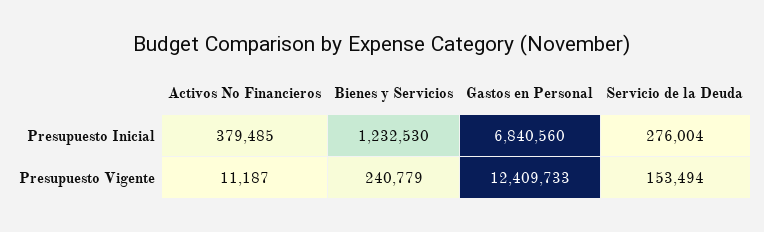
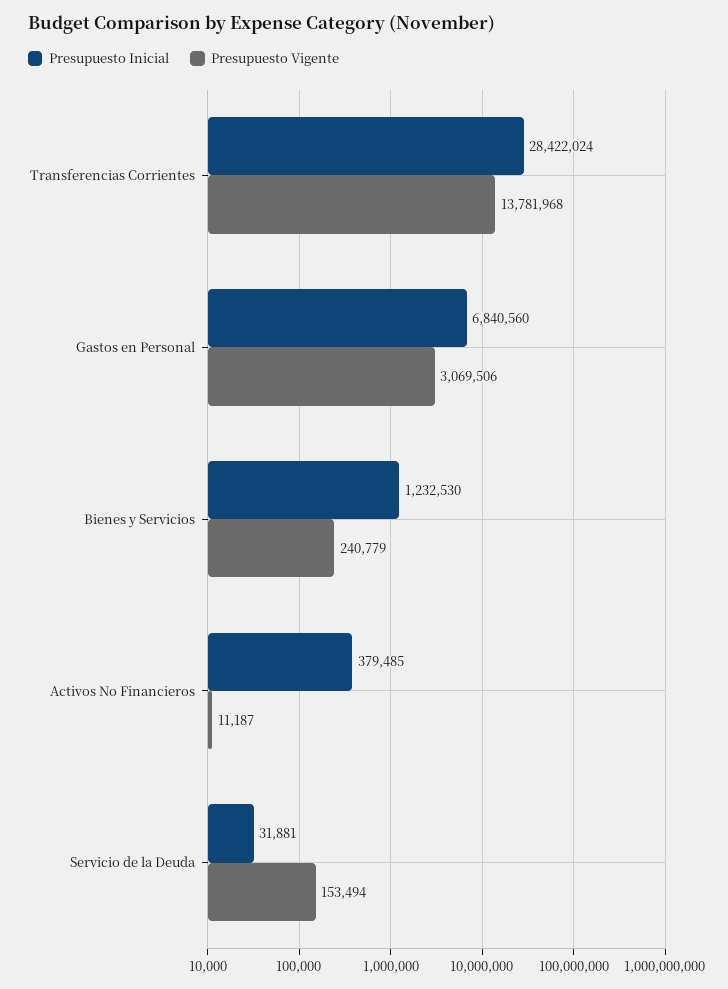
  {
    "Presupuesto Inicial": {
      "Activos No Financieros": 379485,
      "Bienes y Servicios": 1232530,
      "Gastos en Personal": 6840560,
-     "Servicio de la Deuda": 276004
+     "Servicio de la Deuda": 31881,
+     "Transferencias Corrientes": 28422024
    },
    "Presupuesto Vigente": {
      "Activos No Financieros": 11187,
      "Bienes y Servicios": 240779,
-     "Gastos en Personal": 12409733,
+     "Gastos en Personal": 3069506,
-     "Servicio de la Deuda": 153494
+     "Servicio de la Deuda": 153494,
+     "Transferencias Corrientes": 13781968
    }
  }

